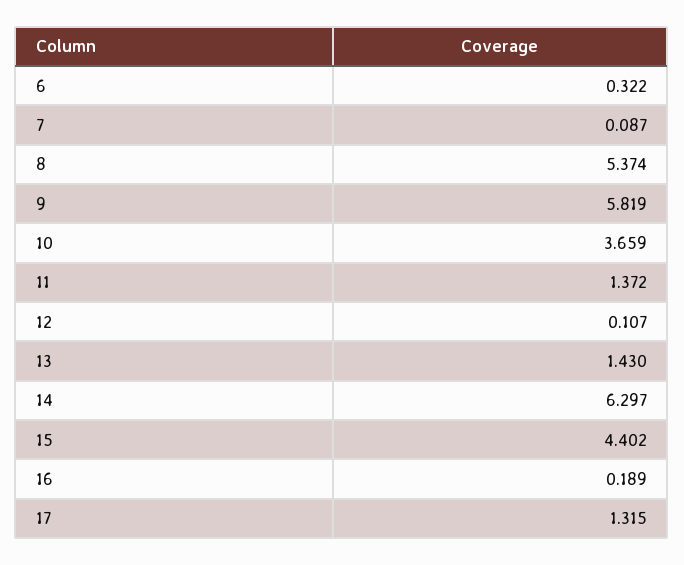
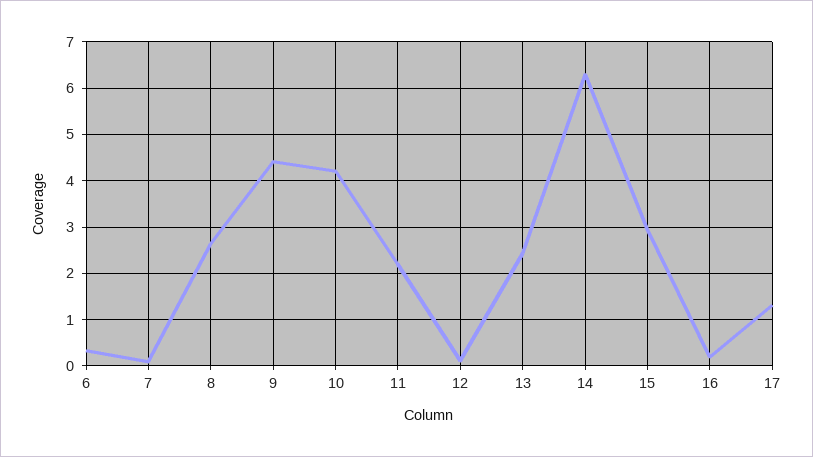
  {
    "6": 0.322,
    "7": 0.087,
-   "8": 5.374,
+   "8": 2.6,
-   "9": 5.819,
+   "9": 4.4,
-   "10": 3.659,
+   "10": 4.2,
-   "11": 1.372,
+   "11": 2.2,
    "12": 0.107,
-   "13": 1.43,
+   "13": 2.4,
    "14": 6.297,
-   "15": 4.402,
+   "15": 3,
    "16": 0.189,
    "17": 1.315
  }

